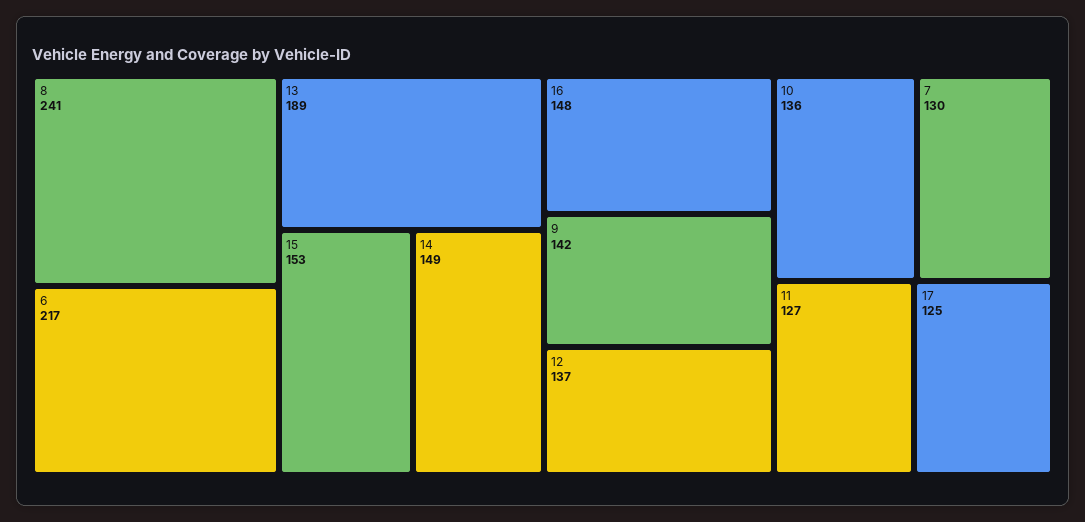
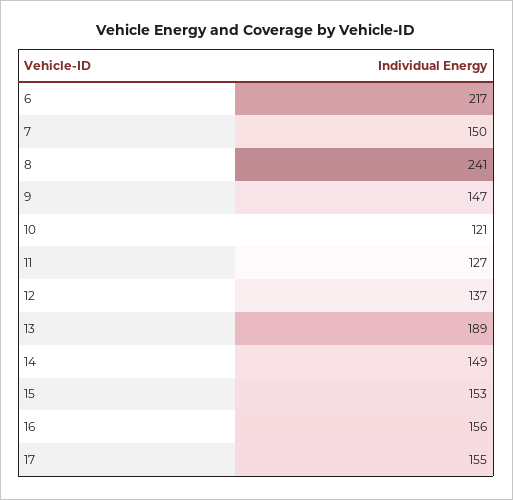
  {
    "8": 241,
    "6": 217,
    "13": 189,
    "15": 153,
    "14": 149,
-   "16": 148,
+   "16": 156,
-   "9": 142,
+   "9": 147,
    "12": 137,
-   "10": 136,
+   "10": 121,
-   "7": 130,
+   "7": 150,
    "11": 127,
-   "17": 125
+   "17": 155
  }

